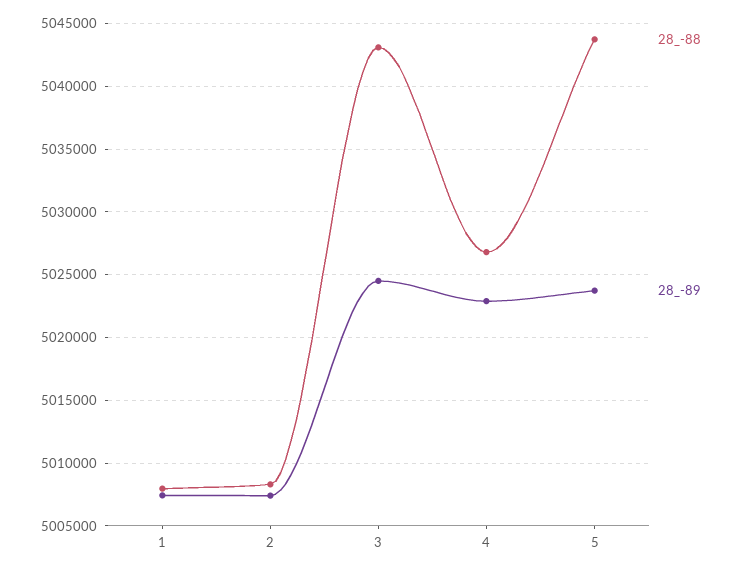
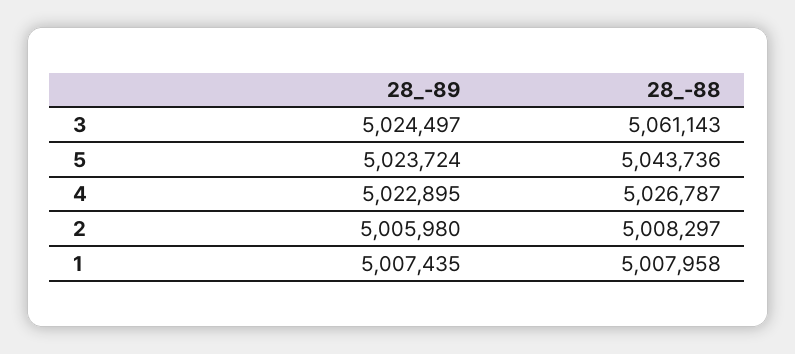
  {
    "28_-88": {
      "1": 5007958,
      "2": 5008297,
-     "3": 5043000,
+     "3": 5061143,
      "4": 5026787,
      "5": 5043736
    },
    "28_-89": {
      "1": 5007435,
-     "2": 5007500,
+     "2": 5005980,
      "3": 5024497,
      "4": 5022895,
      "5": 5023724
    }
  }

